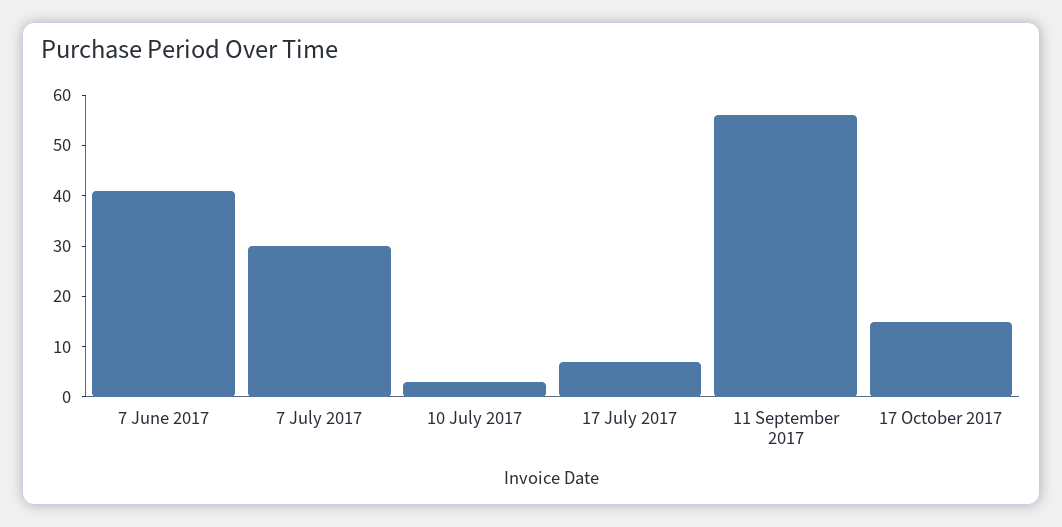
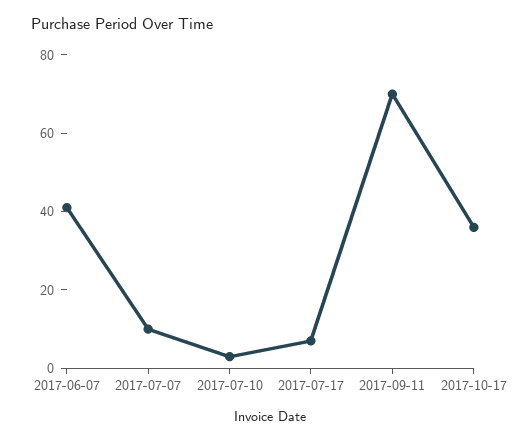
  {
    "7 June 2017": 40,
-   "7 July 2017": 30,
+   "7 July 2017": 10,
    "10 July 2017": 5,
    "17 July 2017": 5,
-   "11 September 2017": 55,
+   "11 September 2017": 70,
-   "17 October 2017": 15
+   "17 October 2017": 35
  }

